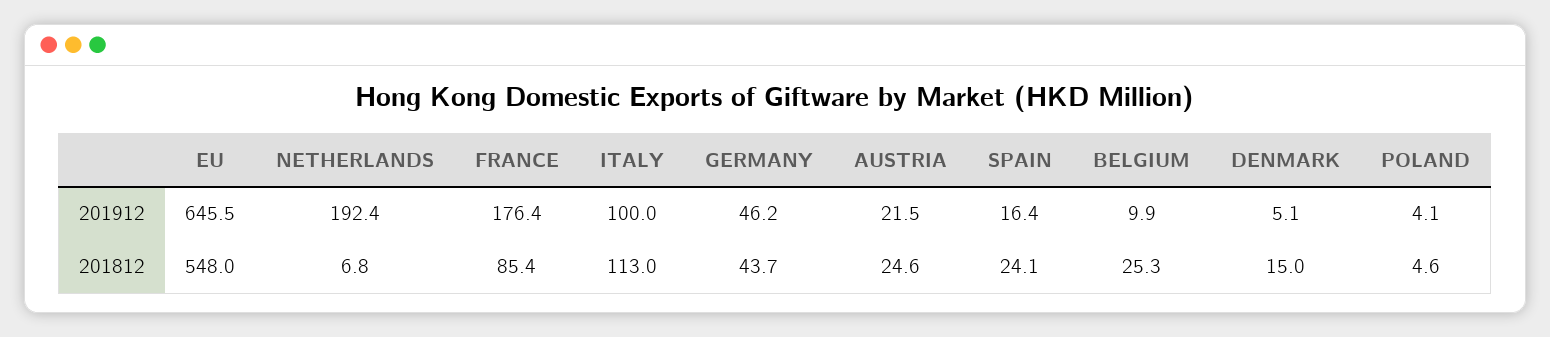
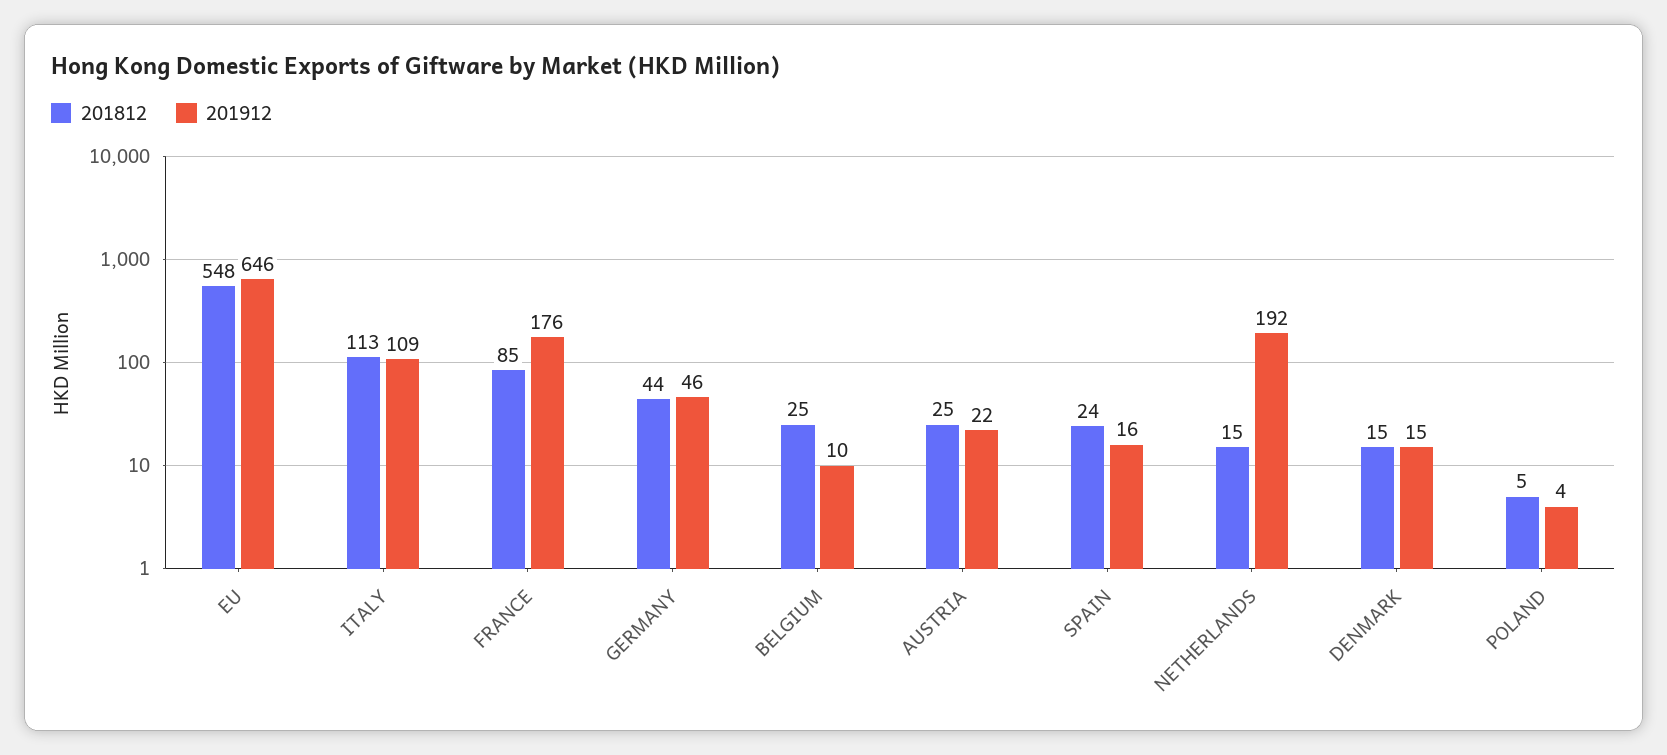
  {
    "201912": {
      "EU": 645.5,
      "NETHERLANDS": 192.4,
      "FRANCE": 176.4,
-     "ITALY": 100,
+     "ITALY": 109,
      "GERMANY": 46.2,
      "AUSTRIA": 21.5,
      "SPAIN": 16.4,
      "BELGIUM": 9.9,
-     "DENMARK": 5.1,
+     "DENMARK": 15,
      "POLAND": 4.1
    },
    "201812": {
      "EU": 548,
-     "NETHERLANDS": 6.8,
+     "NETHERLANDS": 15,
      "FRANCE": 85.4,
      "ITALY": 113,
      "GERMANY": 43.7,
      "AUSTRIA": 24.6,
      "SPAIN": 24.1,
      "BELGIUM": 25.3,
      "DENMARK": 15,
      "POLAND": 4.6
    }
  }

